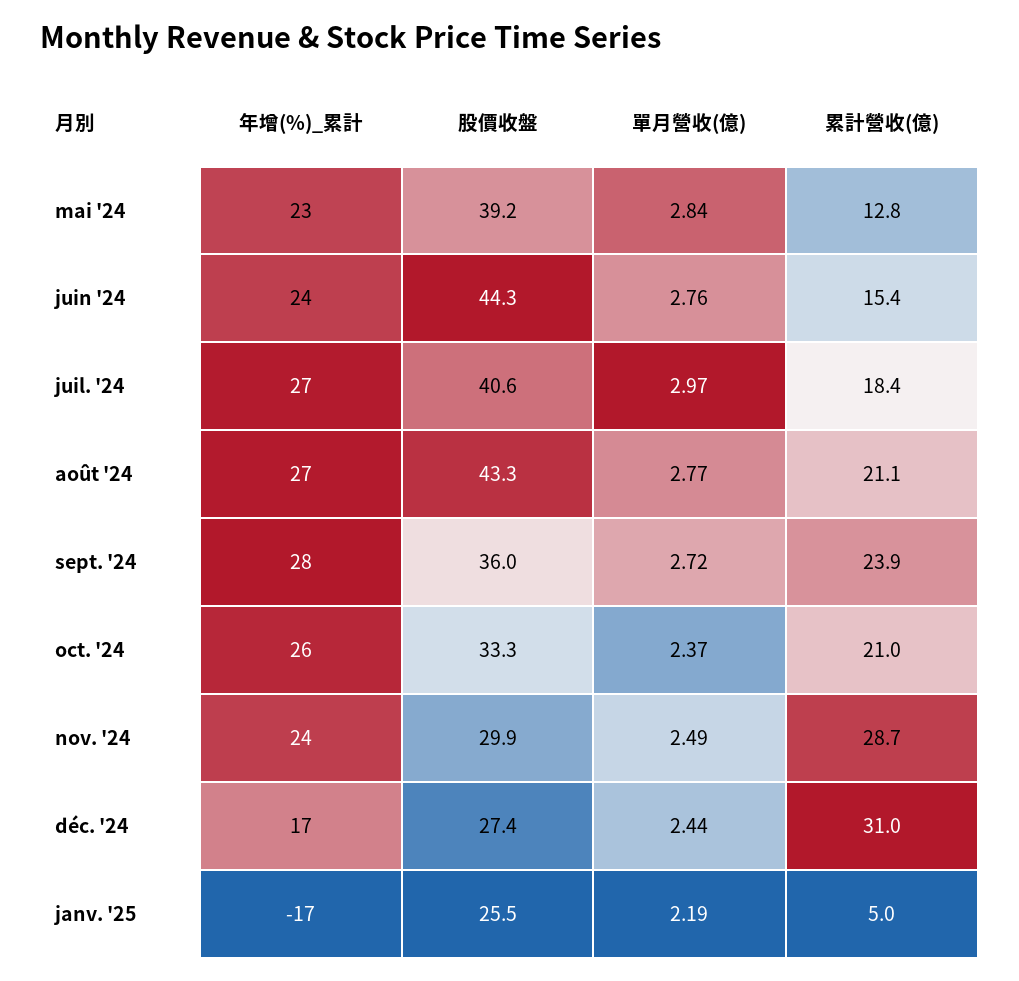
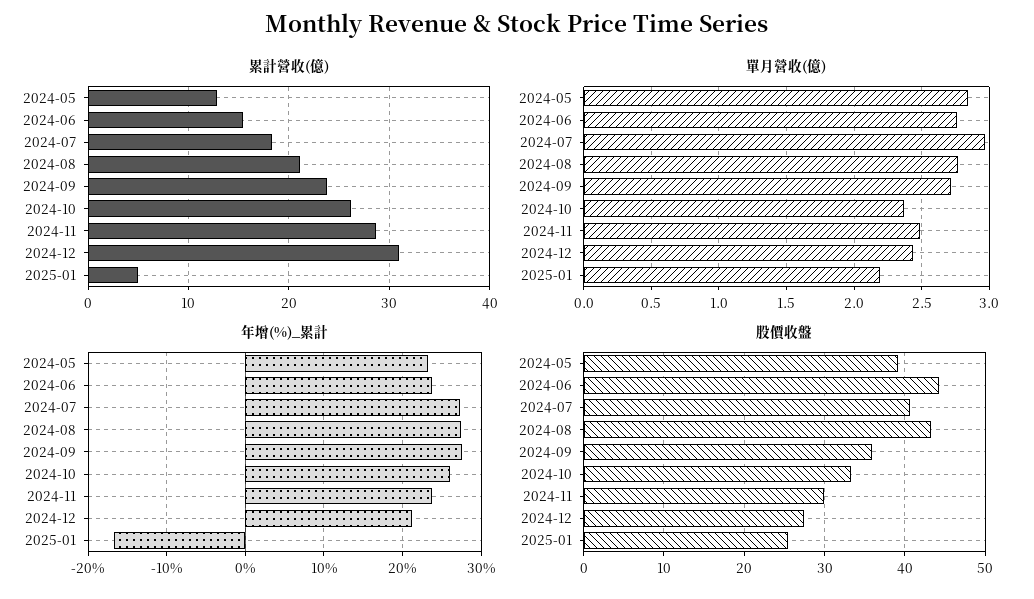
  {
    "年增(%)_累計": {
      "mai '24": 23,
      "juin '24": 24,
      "juil. '24": 27,
      "août '24": 27,
      "sept. '24": 28,
      "oct. '24": 26,
      "nov. '24": 24,
-     "déc. '24": 17,
+     "déc. '24": 21,
      "janv. '25": -17
    },
    "股價收盤": {
      "mai '24": 39.2,
      "juin '24": 44.3,
      "juil. '24": 40.6,
      "août '24": 43.3,
      "sept. '24": 36,
      "oct. '24": 33.3,
      "nov. '24": 29.9,
      "déc. '24": 27.4,
      "janv. '25": 25.5
    },
    "單月營收(億)": {
      "mai '24": 2.84,
      "juin '24": 2.76,
      "juil. '24": 2.97,
      "août '24": 2.77,
      "sept. '24": 2.72,
      "oct. '24": 2.37,
      "nov. '24": 2.49,
      "déc. '24": 2.44,
      "janv. '25": 2.19
    },
    "累計營收(億)": {
      "mai '24": 12.8,
      "juin '24": 15.4,
      "juil. '24": 18.4,
      "août '24": 21.1,
      "sept. '24": 23.9,
-     "oct. '24": 21,
+     "oct. '24": 26,
      "nov. '24": 28.7,
      "déc. '24": 31,
      "janv. '25": 5
    }
  }

